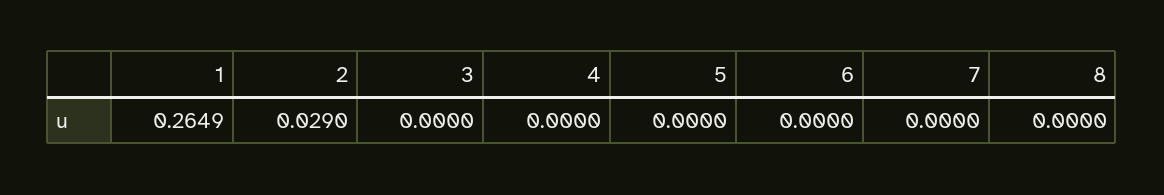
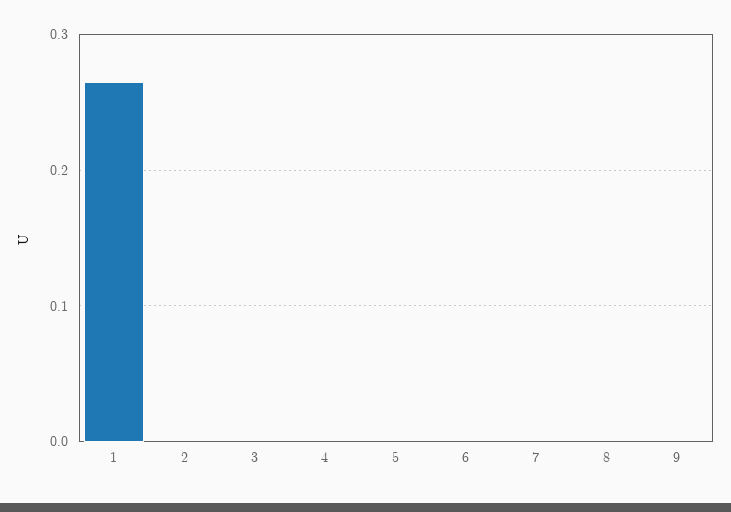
  {
    "1": 0.2649,
-   "2": 0.029,
+   "2": 0,
    "3": 0,
    "4": 0,
    "5": 0,
    "6": 0,
    "7": 0,
-   "8": 0
+   "8": 0,
+   "9": 0
  }

